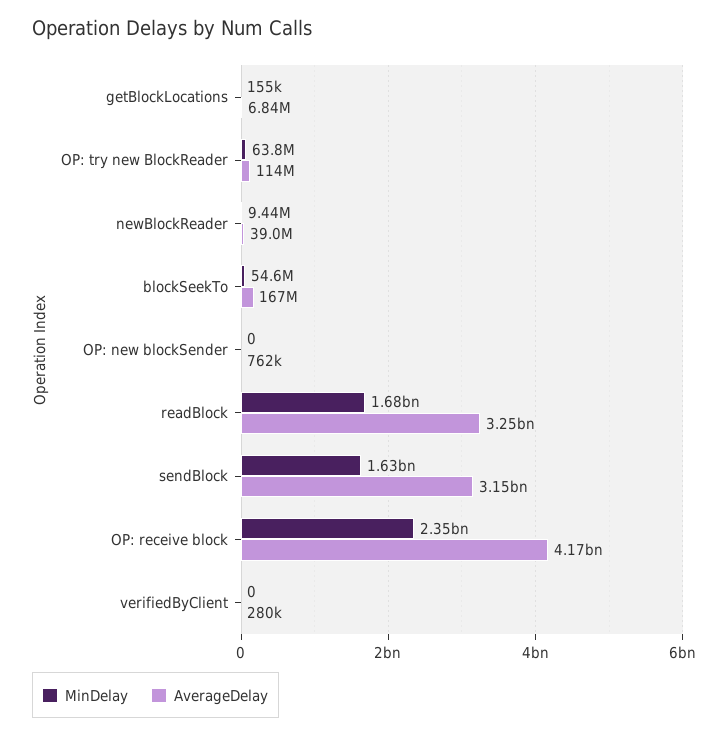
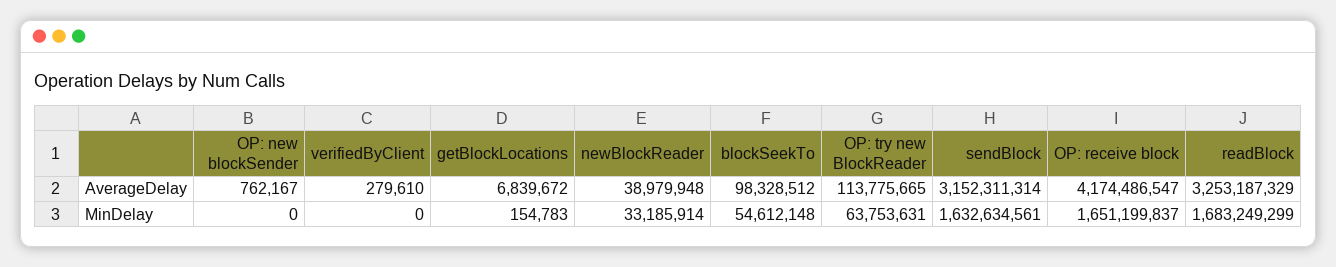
  {
    "MinDelay": {
      "getBlockLocations": 154783,
      "OP: try new BlockReader": 63753631,
-     "newBlockReader": 9440000,
+     "newBlockReader": 33185914,
      "blockSeekTo": 54612148,
      "OP: new blockSender": 0,
      "readBlock": 1683249299,
      "sendBlock": 1632634561,
-     "OP: receive block": 2350000000,
+     "OP: receive block": 1651199837,
      "verifiedByClient": 0
    },
    "AverageDelay": {
      "getBlockLocations": 6839672,
      "OP: try new BlockReader": 113775665,
      "newBlockReader": 38979948,
-     "blockSeekTo": 167000000,
+     "blockSeekTo": 98328512,
      "OP: new blockSender": 762167,
      "readBlock": 3253187329,
      "sendBlock": 3152311314,
      "OP: receive block": 4174486547,
      "verifiedByClient": 279610
    }
  }

